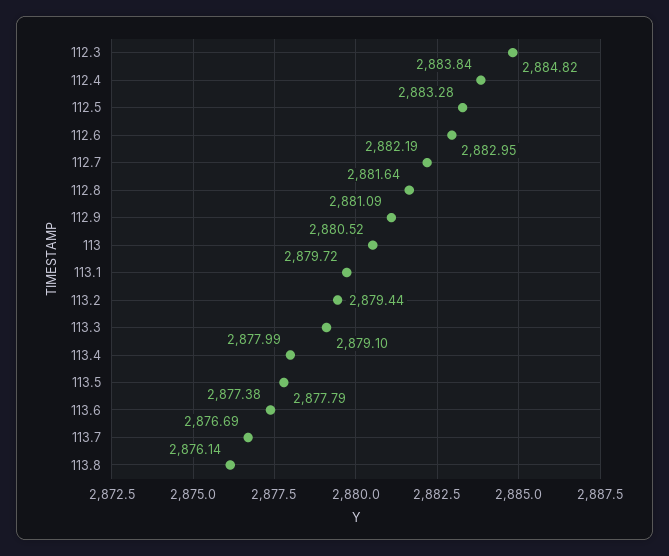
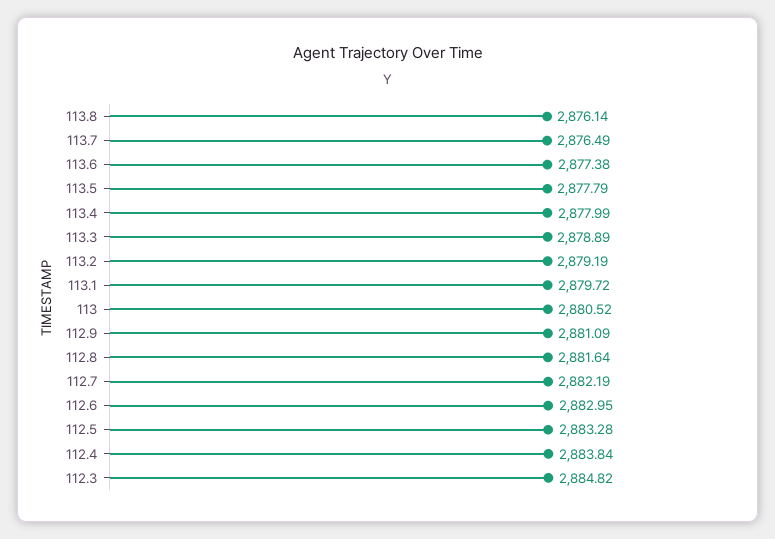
  {
    "112.3": 2884.82,
    "112.4": 2883.84,
    "112.5": 2883.28,
    "112.6": 2882.95,
    "112.7": 2882.19,
    "112.8": 2881.64,
    "112.9": 2881.09,
    "113": 2880.52,
    "113.1": 2879.72,
-   "113.2": 2879.44,
+   "113.2": 2879.19,
-   "113.3": 2879.1,
+   "113.3": 2878.89,
    "113.4": 2877.99,
    "113.5": 2877.79,
    "113.6": 2877.38,
-   "113.7": 2876.69,
+   "113.7": 2876.49,
    "113.8": 2876.14
  }

